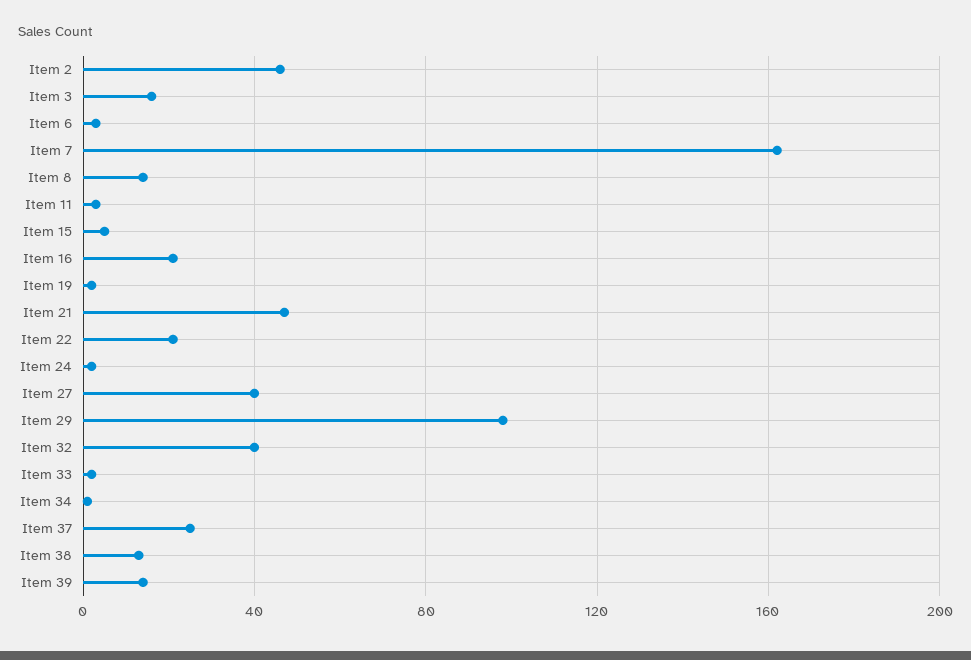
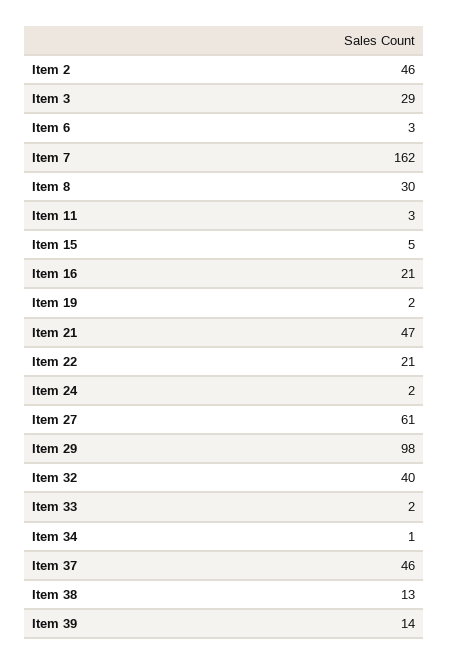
  {
    "Item 2": 46,
-   "Item 3": 15,
+   "Item 3": 29,
    "Item 6": 3,
    "Item 7": 162,
-   "Item 8": 15,
+   "Item 8": 30,
    "Item 11": 3,
    "Item 15": 5,
    "Item 16": 21,
    "Item 19": 2,
    "Item 21": 47,
    "Item 22": 21,
    "Item 24": 2,
-   "Item 27": 40,
+   "Item 27": 61,
    "Item 29": 98,
    "Item 32": 40,
    "Item 33": 2,
    "Item 34": 1,
-   "Item 37": 25,
+   "Item 37": 46,
    "Item 38": 13,
    "Item 39": 14
  }

